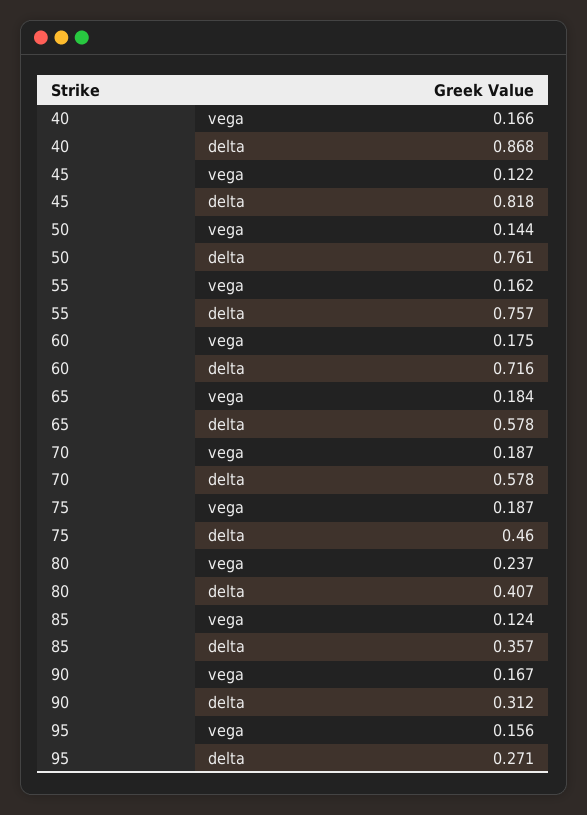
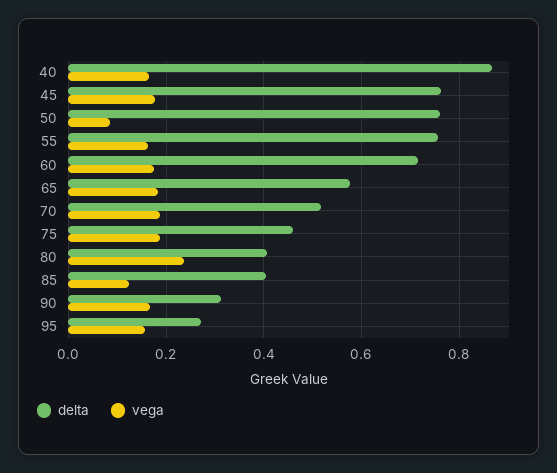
  {
    "vega": {
      "40": 0.166,
-     "45": 0.122,
+     "45": 0.18,
-     "50": 0.144,
+     "50": 0.08,
      "55": 0.162,
      "60": 0.175,
      "65": 0.184,
      "70": 0.187,
      "75": 0.187,
      "80": 0.237,
      "85": 0.124,
      "90": 0.167,
      "95": 0.156
    },
    "delta": {
      "40": 0.868,
-     "45": 0.818,
+     "45": 0.76,
      "50": 0.761,
      "55": 0.757,
      "60": 0.716,
      "65": 0.578,
-     "70": 0.578,
+     "70": 0.52,
      "75": 0.46,
      "80": 0.407,
-     "85": 0.357,
+     "85": 0.4,
      "90": 0.312,
      "95": 0.271
    }
  }

